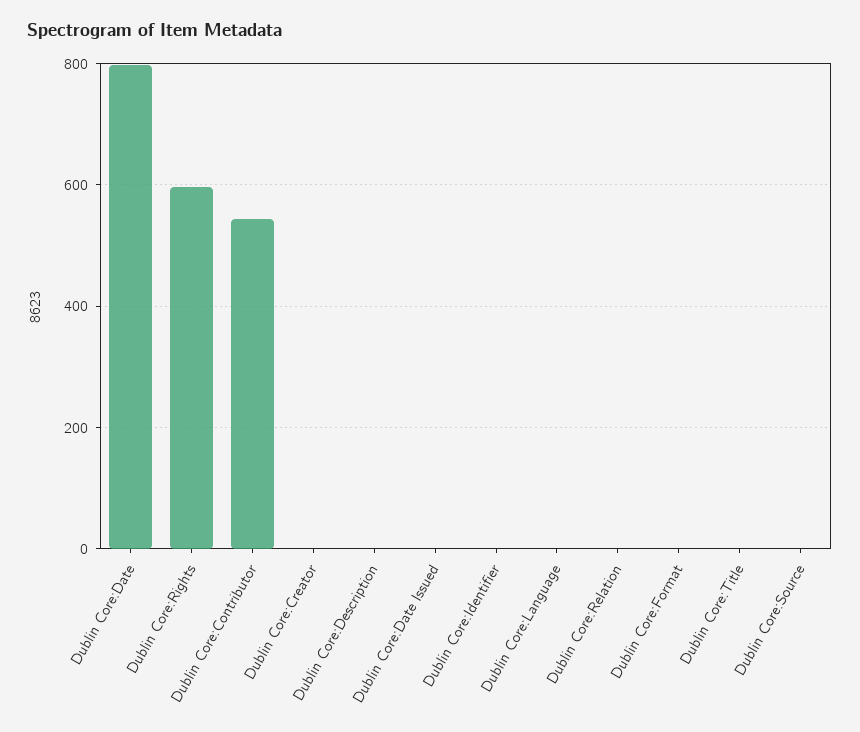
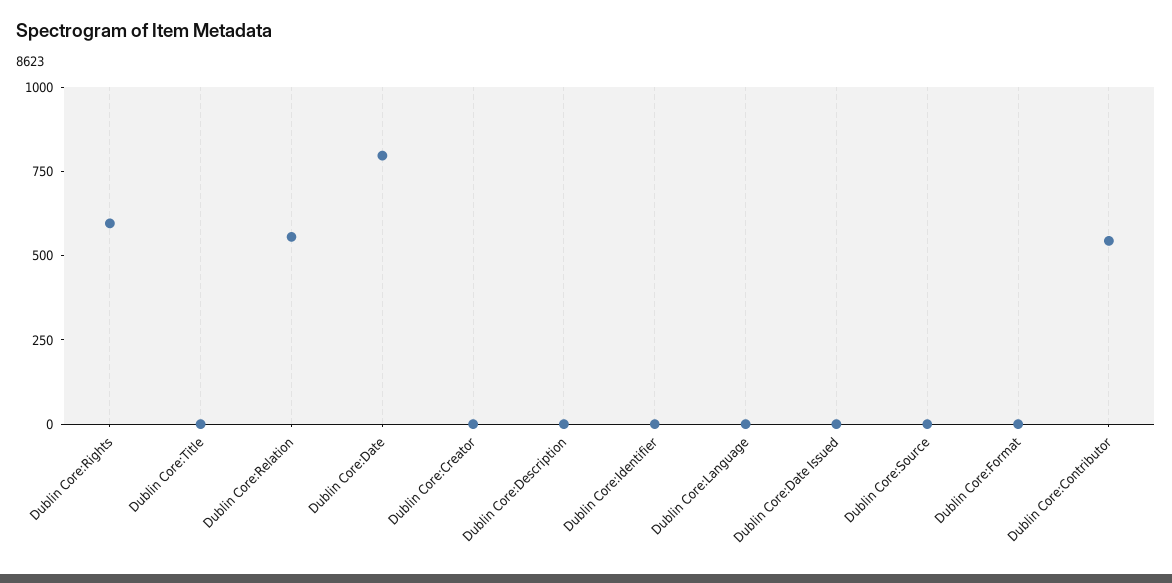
  {
    "Dublin Core:Date": 800,
    "Dublin Core:Rights": 600,
    "Dublin Core:Contributor": 540,
    "Dublin Core:Creator": 0,
    "Dublin Core:Description": 0,
    "Dublin Core:Date Issued": 0,
    "Dublin Core:Identifier": 0,
    "Dublin Core:Language": 0,
-   "Dublin Core:Relation": 0,
+   "Dublin Core:Relation": 550,
    "Dublin Core:Format": 0,
    "Dublin Core:Title": 0,
    "Dublin Core:Source": 0
  }

